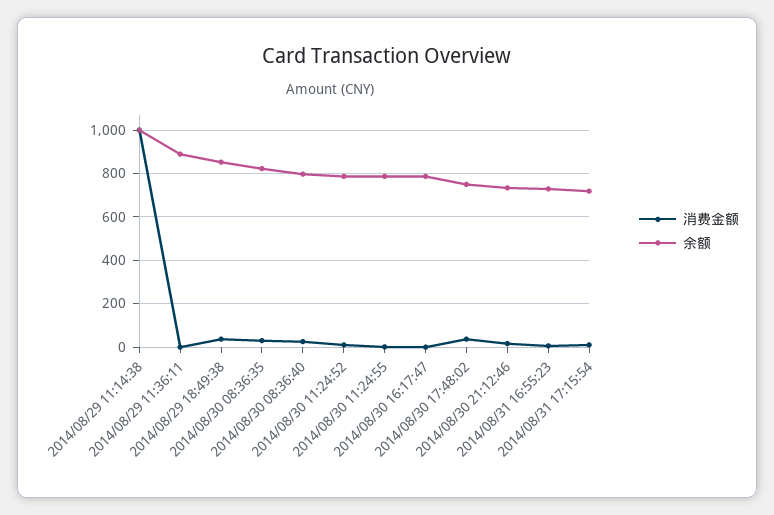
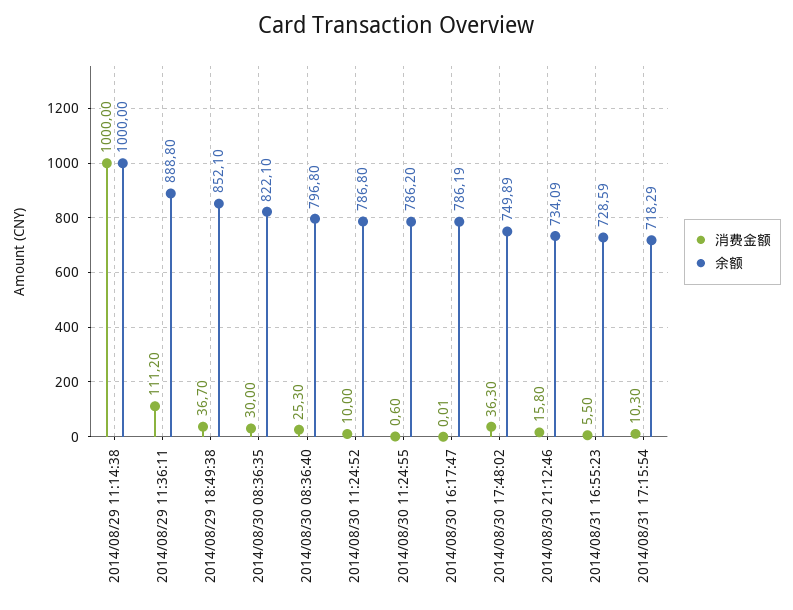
  {
    "消费金额": {
      "2014/08/29 11:14:38": 1000,
-     "2014/08/29 11:36:11": 0,
+     "2014/08/29 11:36:11": 111.2,
      "2014/08/29 18:49:38": 36.7,
      "2014/08/30 08:36:35": 30,
      "2014/08/30 08:36:40": 25.3,
      "2014/08/30 11:24:52": 10,
      "2014/08/30 11:24:55": 0.6,
      "2014/08/30 16:17:47": 0.01,
      "2014/08/30 17:48:02": 36.3,
      "2014/08/30 21:12:46": 15.8,
      "2014/08/31 16:55:23": 5.5,
      "2014/08/31 17:15:54": 10.3
    },
    "余额": {
      "2014/08/29 11:14:38": 1000,
      "2014/08/29 11:36:11": 888.8,
      "2014/08/29 18:49:38": 852.1,
      "2014/08/30 08:36:35": 822.1,
      "2014/08/30 08:36:40": 796.8,
      "2014/08/30 11:24:52": 786.8,
      "2014/08/30 11:24:55": 786.2,
      "2014/08/30 16:17:47": 786.19,
      "2014/08/30 17:48:02": 749.89,
      "2014/08/30 21:12:46": 734.09,
      "2014/08/31 16:55:23": 728.59,
      "2014/08/31 17:15:54": 718.29
    }
  }

